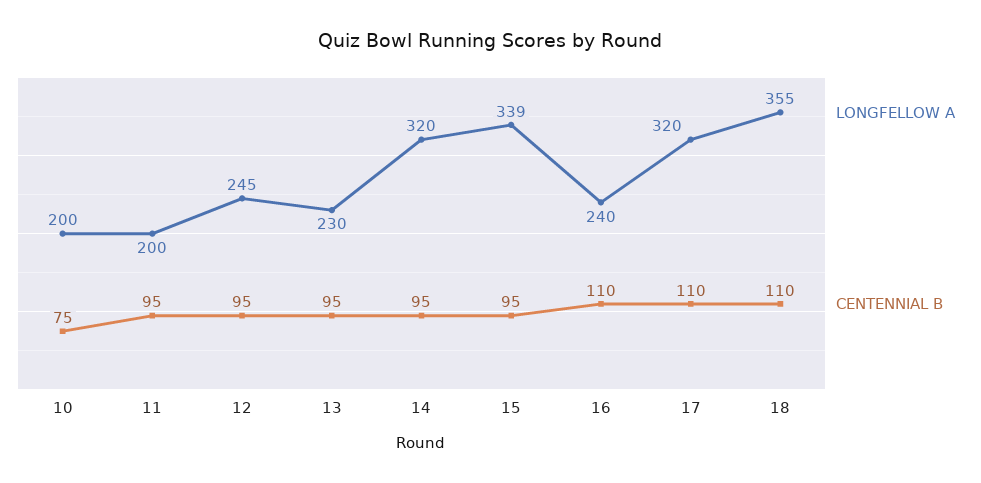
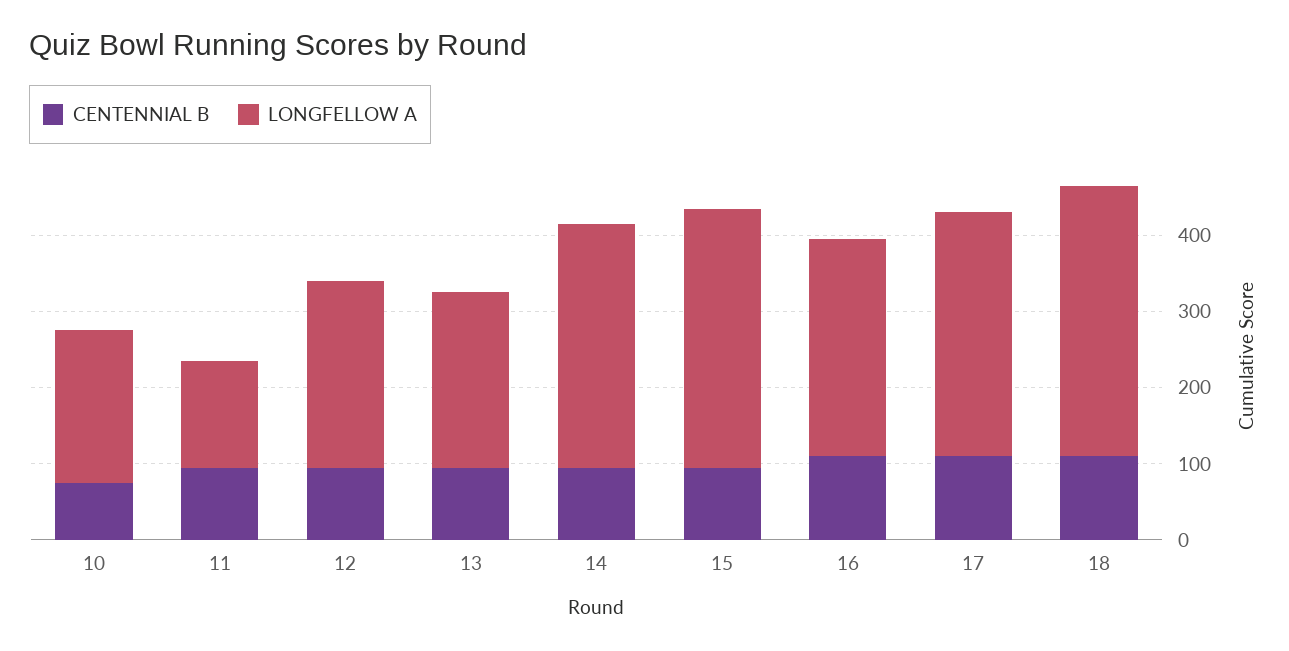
  {
    "LONGFELLOW A": {
      "10": 200,
-     "11": 200,
+     "11": 140,
      "12": 245,
      "13": 230,
      "14": 320,
      "15": 339,
-     "16": 240,
+     "16": 280,
      "17": 320,
      "18": 355
    },
    "CENTENNIAL B": {
      "10": 75,
      "11": 95,
      "12": 95,
      "13": 95,
      "14": 95,
      "15": 95,
      "16": 110,
      "17": 110,
      "18": 110
    }
  }

